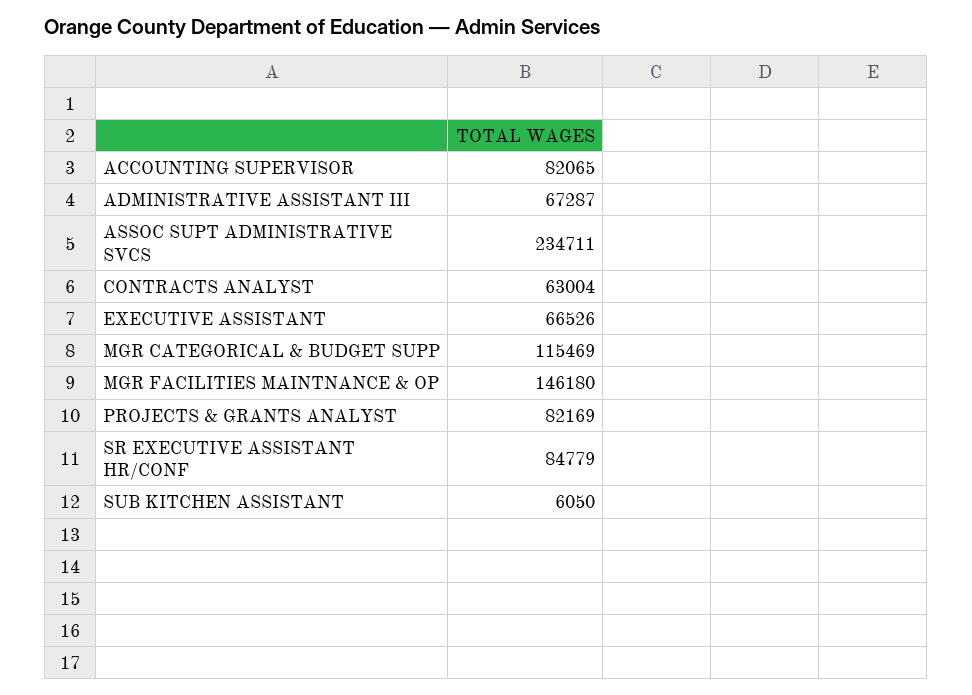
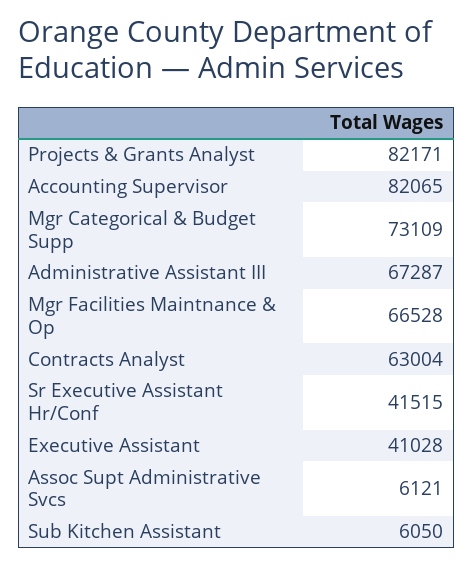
  {
    "ACCOUNTING SUPERVISOR": 82065,
    "ADMINISTRATIVE ASSISTANT III": 67287,
-   "ASSOC SUPT ADMINISTRATIVE SVCS": 234711,
+   "ASSOC SUPT ADMINISTRATIVE SVCS": 6121,
    "CONTRACTS ANALYST": 63004,
-   "EXECUTIVE ASSISTANT": 66526,
+   "EXECUTIVE ASSISTANT": 41028,
-   "MGR CATEGORICAL & BUDGET SUPP": 115469,
+   "MGR CATEGORICAL & BUDGET SUPP": 73109,
-   "MGR FACILITIES MAINTNANCE & OP": 146180,
+   "MGR FACILITIES MAINTNANCE & OP": 66528,
-   "PROJECTS & GRANTS ANALYST": 82169,
+   "PROJECTS & GRANTS ANALYST": 82171,
-   "SR EXECUTIVE ASSISTANT HR/CONF": 84779,
+   "SR EXECUTIVE ASSISTANT HR/CONF": 41515,
    "SUB KITCHEN ASSISTANT": 6050
  }

